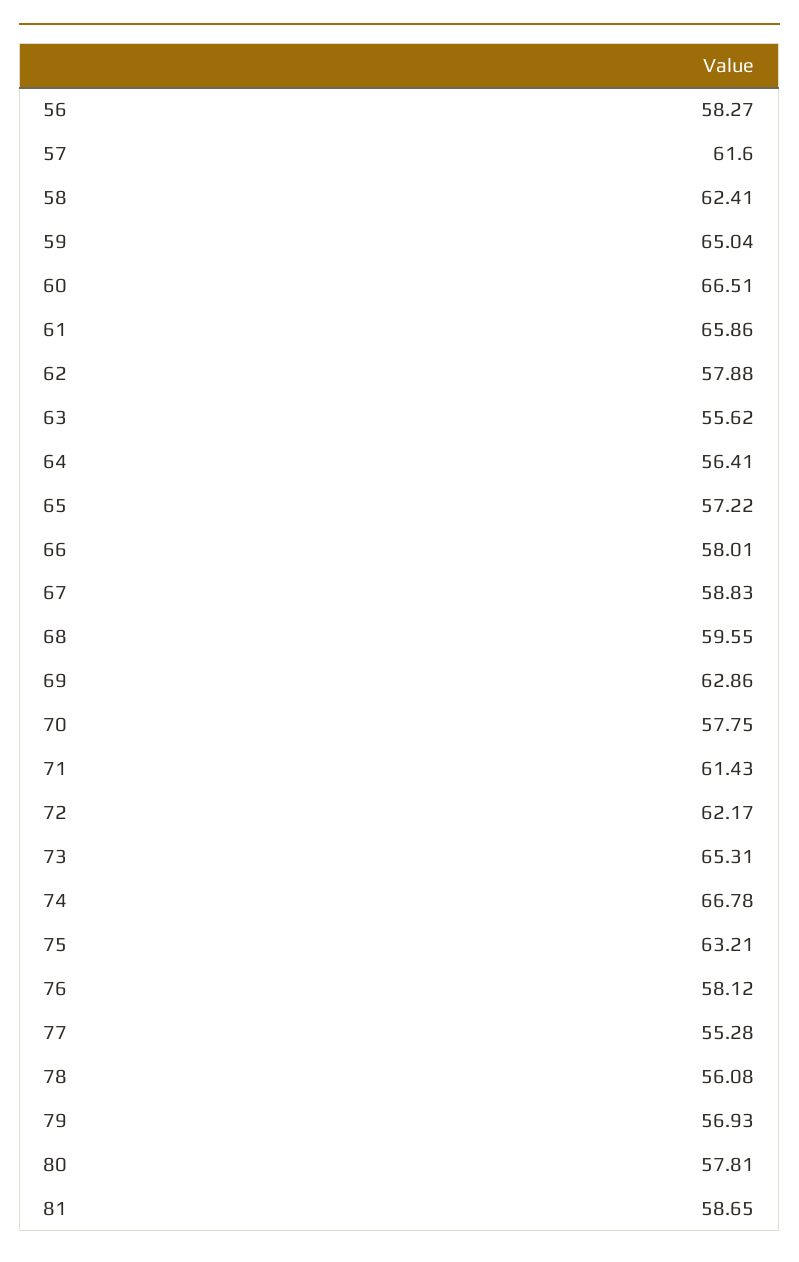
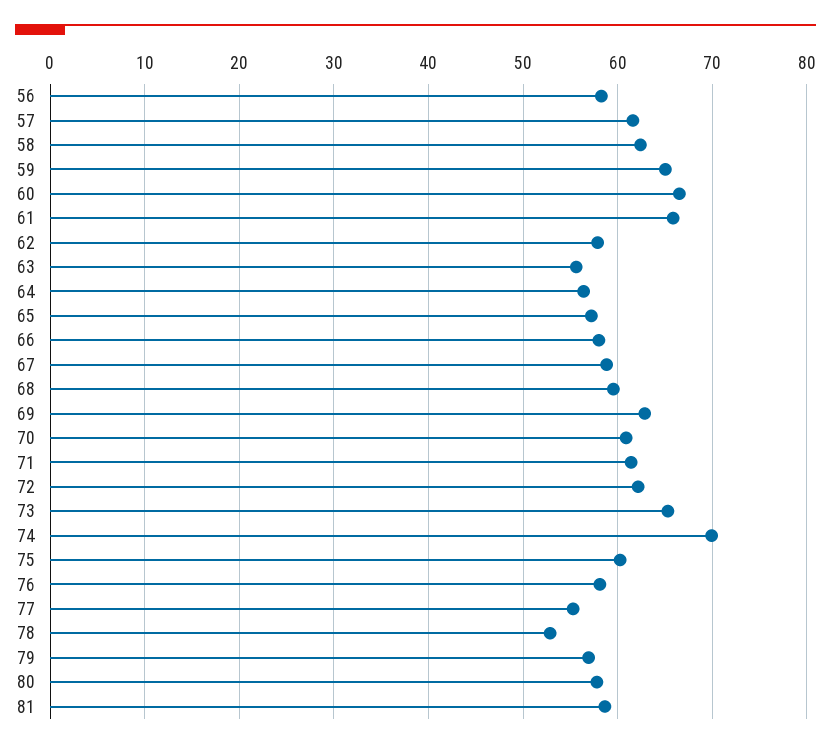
  {
    "56": 58.27,
    "57": 61.6,
    "58": 62.41,
    "59": 65.04,
    "60": 66.51,
    "61": 65.86,
    "62": 57.88,
    "63": 55.62,
    "64": 56.41,
    "65": 57.22,
    "66": 58.01,
    "67": 58.83,
    "68": 59.55,
    "69": 62.86,
-   "70": 57.75,
+   "70": 61,
    "71": 61.43,
    "72": 62.17,
    "73": 65.31,
-   "74": 66.78,
+   "74": 70,
-   "75": 63.21,
+   "75": 60,
    "76": 58.12,
    "77": 55.28,
-   "78": 56.08,
+   "78": 53,
    "79": 56.93,
    "80": 57.81,
    "81": 58.65
  }

